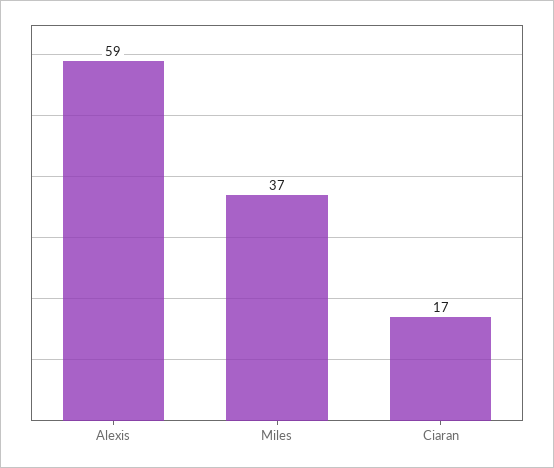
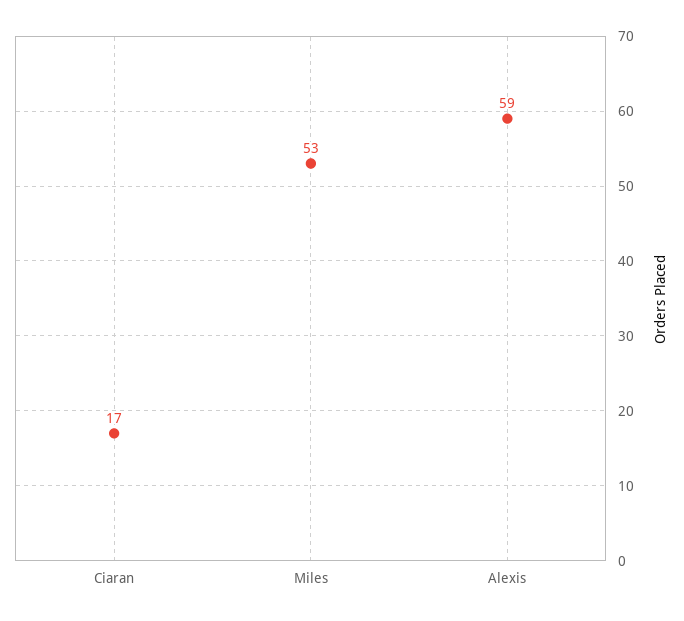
  {
    "Alexis": 59,
-   "Miles": 37,
+   "Miles": 53,
    "Ciaran": 17
  }

